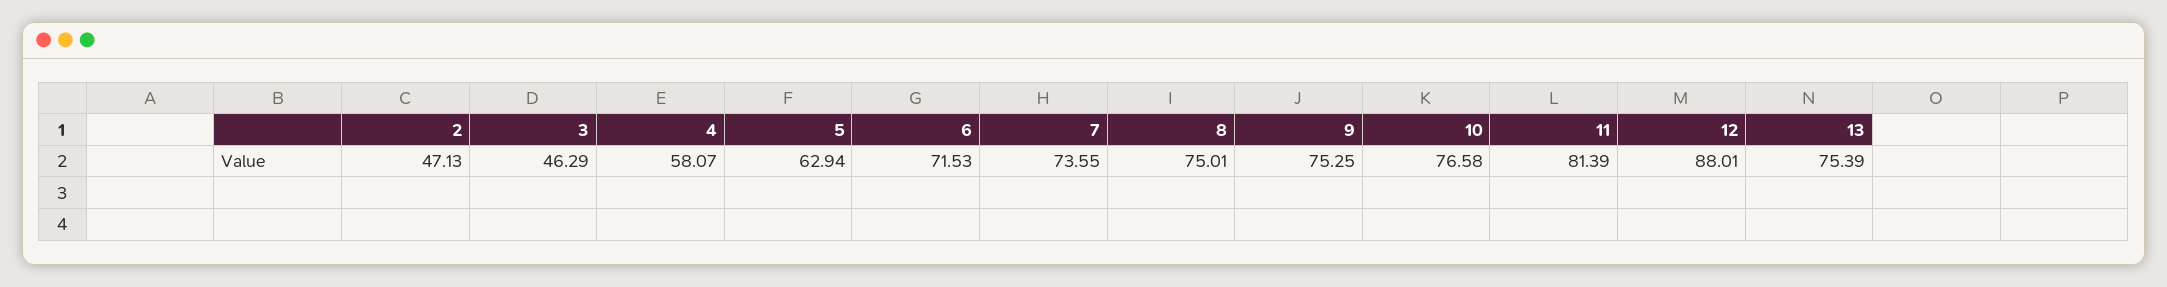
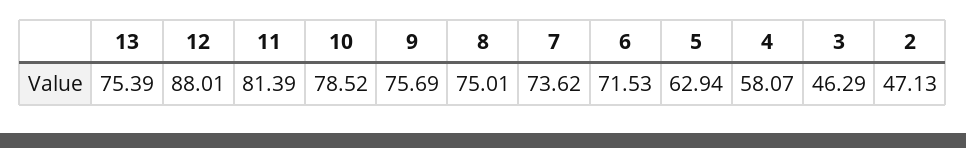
  {
    "2": 47.13,
    "3": 46.29,
    "4": 58.07,
    "5": 62.94,
    "6": 71.53,
-   "7": 73.55,
+   "7": 73.62,
    "8": 75.01,
-   "9": 75.25,
+   "9": 75.69,
-   "10": 76.58,
+   "10": 78.52,
    "11": 81.39,
    "12": 88.01,
    "13": 75.39
  }

